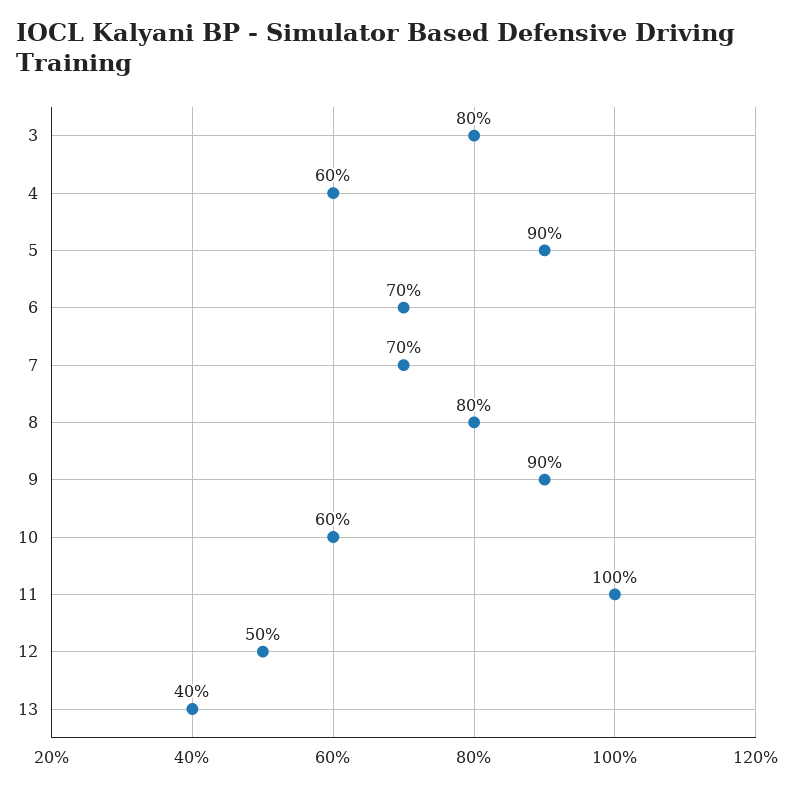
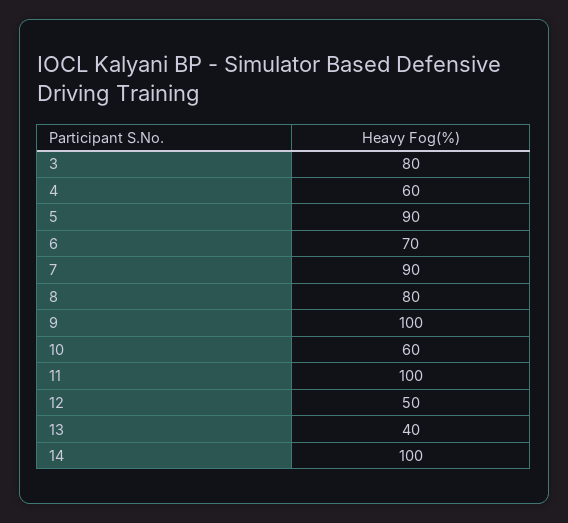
  {
    "3": 80,
    "4": 60,
    "5": 90,
    "6": 70,
-   "7": 70,
+   "7": 90,
    "8": 80,
-   "9": 90,
+   "9": 100,
    "10": 60,
    "11": 100,
    "12": 50,
-   "13": 40
+   "13": 40,
+   "14": 100
  }

